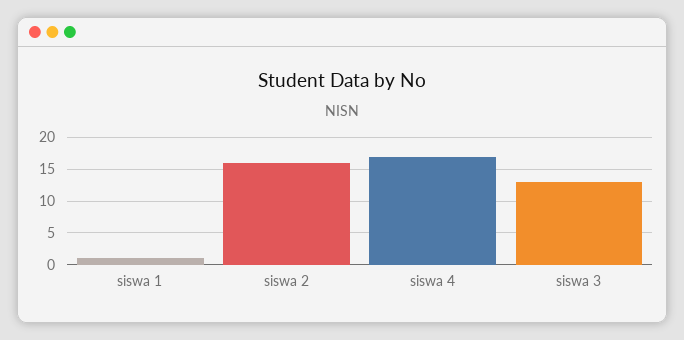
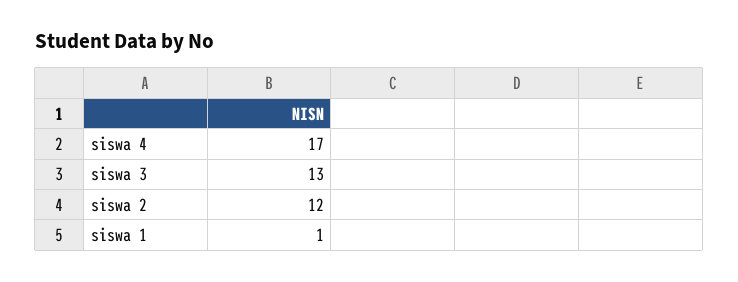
  {
    "siswa 1": 1,
-   "siswa 2": 16,
+   "siswa 2": 12,
    "siswa 4": 17,
    "siswa 3": 13
  }

